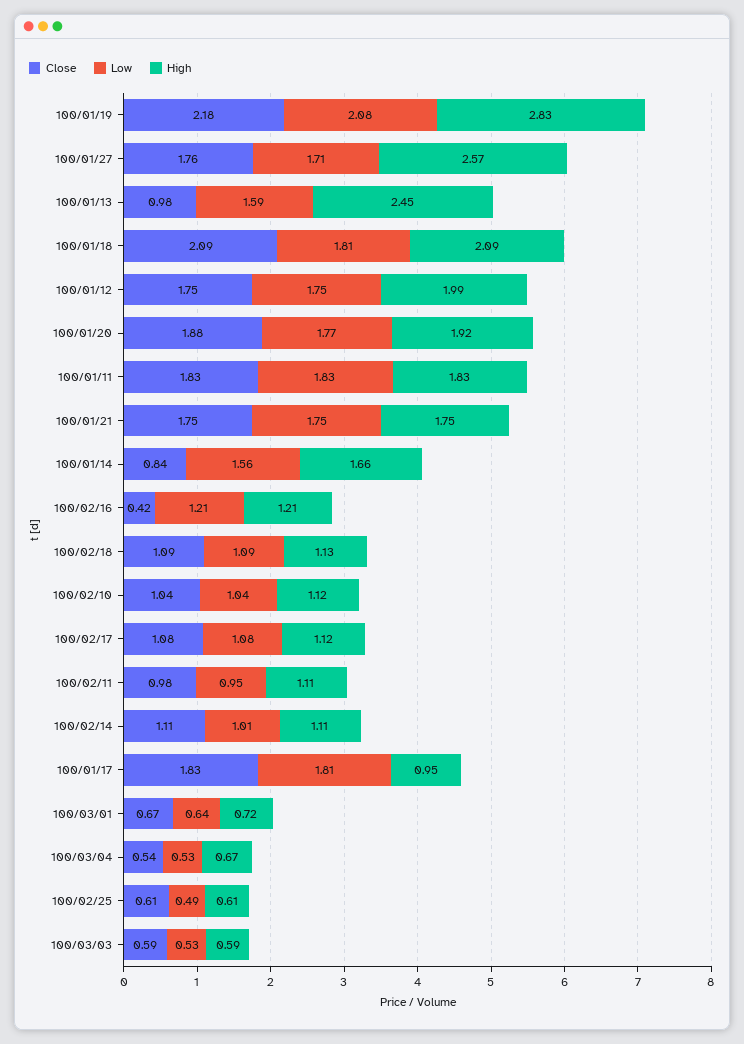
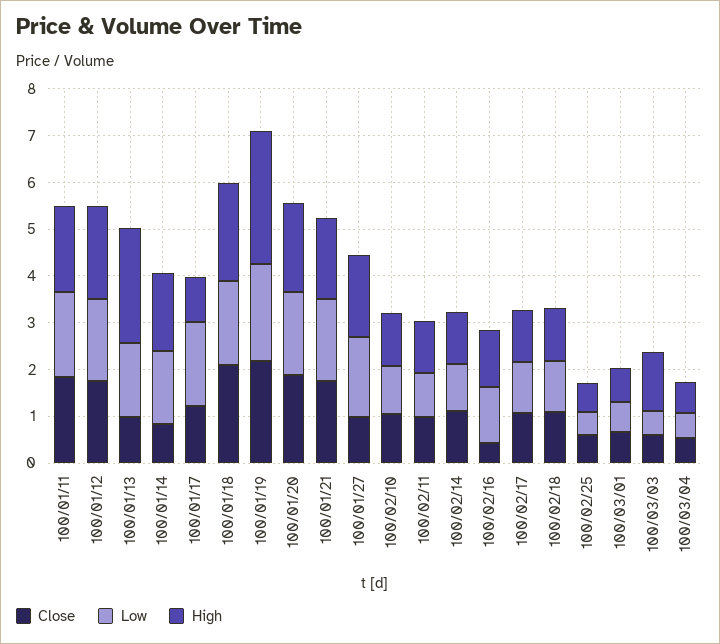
  {
    "Close": {
      "100/01/19": 2.18,
-     "100/01/27": 1.76,
+     "100/01/27": 1,
      "100/01/13": 0.98,
      "100/01/18": 2.09,
      "100/01/12": 1.75,
      "100/01/20": 1.88,
      "100/01/11": 1.83,
      "100/01/21": 1.75,
      "100/01/14": 0.84,
      "100/02/16": 0.42,
      "100/02/18": 1.09,
      "100/02/10": 1.04,
      "100/02/17": 1.08,
      "100/02/11": 0.98,
      "100/02/14": 1.11,
-     "100/01/17": 1.83,
+     "100/01/17": 1.2,
      "100/03/01": 0.67,
      "100/03/04": 0.54,
      "100/02/25": 0.61,
      "100/03/03": 0.59
    },
    "Low": {
      "100/01/19": 2.08,
      "100/01/27": 1.71,
      "100/01/13": 1.59,
      "100/01/18": 1.81,
      "100/01/12": 1.75,
      "100/01/20": 1.77,
      "100/01/11": 1.83,
      "100/01/21": 1.75,
      "100/01/14": 1.56,
      "100/02/16": 1.21,
      "100/02/18": 1.09,
      "100/02/10": 1.04,
      "100/02/17": 1.08,
      "100/02/11": 0.95,
      "100/02/14": 1.01,
      "100/01/17": 1.81,
      "100/03/01": 0.64,
      "100/03/04": 0.53,
      "100/02/25": 0.49,
      "100/03/03": 0.53
    },
    "High": {
      "100/01/19": 2.83,
-     "100/01/27": 2.57,
+     "100/01/27": 1.8,
      "100/01/13": 2.45,
      "100/01/18": 2.09,
      "100/01/12": 1.99,
      "100/01/20": 1.92,
      "100/01/11": 1.83,
      "100/01/21": 1.75,
      "100/01/14": 1.66,
      "100/02/16": 1.21,
      "100/02/18": 1.13,
      "100/02/10": 1.12,
      "100/02/17": 1.12,
      "100/02/11": 1.11,
      "100/02/14": 1.11,
      "100/01/17": 0.95,
      "100/03/01": 0.72,
      "100/03/04": 0.67,
      "100/02/25": 0.61,
-     "100/03/03": 0.59
+     "100/03/03": 1.2
    }
  }

